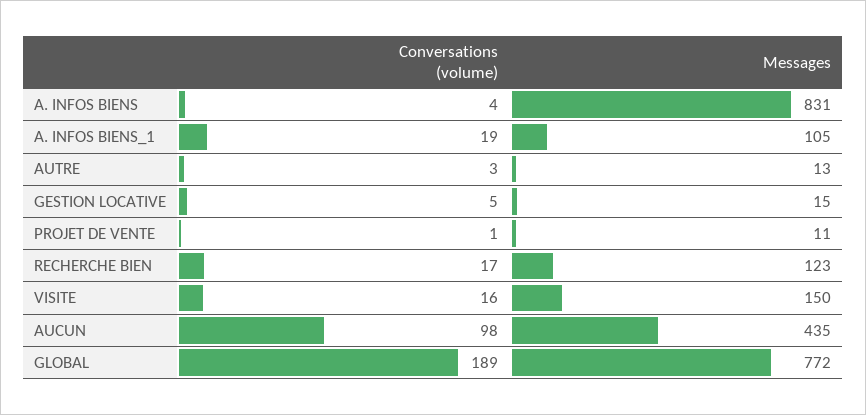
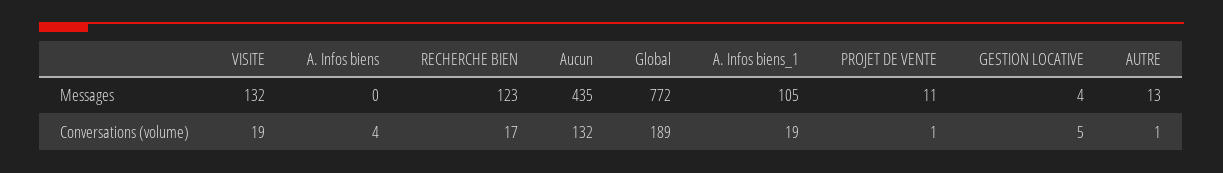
  {
    "Conversations (volume)": {
      "A. INFOS BIENS": 4,
      "A. INFOS BIENS_1": 19,
-     "AUTRE": 3,
+     "AUTRE": 1,
      "GESTION LOCATIVE": 5,
      "PROJET DE VENTE": 1,
      "RECHERCHE BIEN": 17,
-     "VISITE": 16,
+     "VISITE": 19,
-     "AUCUN": 98,
+     "AUCUN": 132,
      "GLOBAL": 189
    },
    "Messages": {
-     "A. INFOS BIENS": 831,
+     "A. INFOS BIENS": 0,
      "A. INFOS BIENS_1": 105,
      "AUTRE": 13,
-     "GESTION LOCATIVE": 15,
+     "GESTION LOCATIVE": 4,
      "PROJET DE VENTE": 11,
      "RECHERCHE BIEN": 123,
-     "VISITE": 150,
+     "VISITE": 132,
      "AUCUN": 435,
      "GLOBAL": 772
    }
  }

